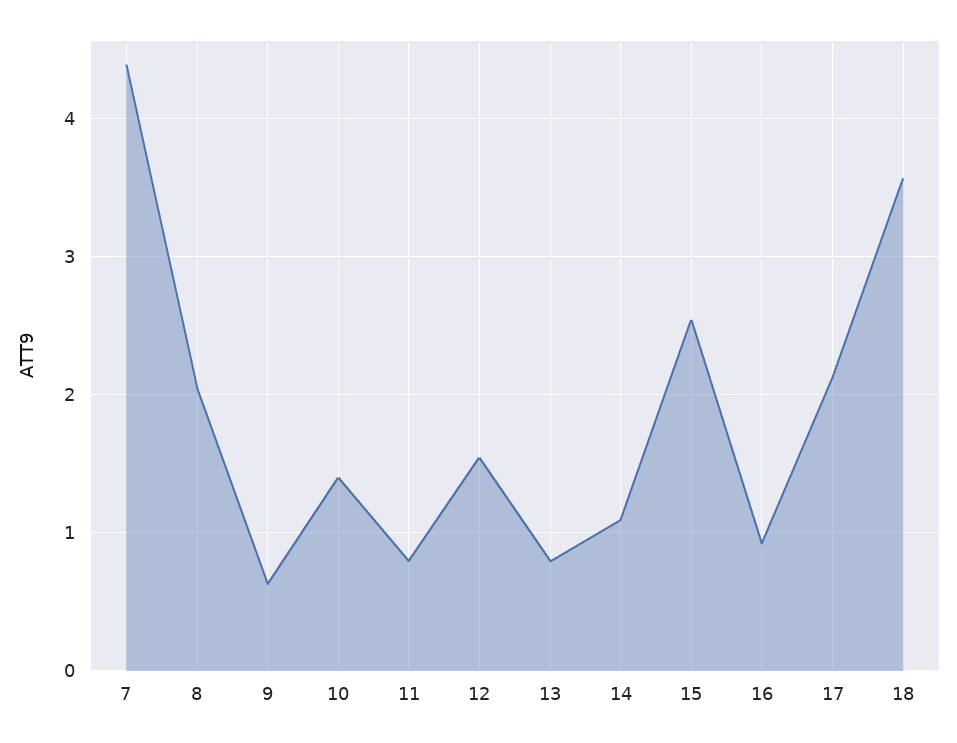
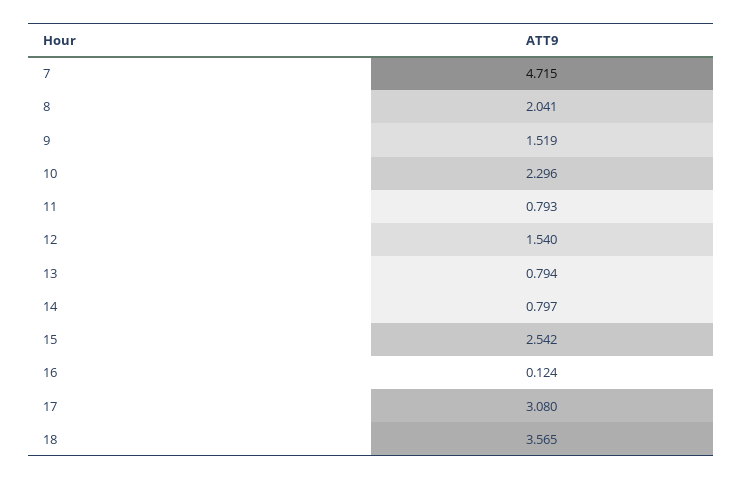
  {
-   "7": 4.4,
+   "7": 4.715,
    "8": 2.041,
-   "9": 0.6,
+   "9": 1.519,
-   "10": 1.4,
+   "10": 2.296,
    "11": 0.793,
    "12": 1.54,
    "13": 0.794,
-   "14": 1.1,
+   "14": 0.797,
    "15": 2.542,
-   "16": 0.9,
+   "16": 0.124,
-   "17": 2.1,
+   "17": 3.08,
    "18": 3.565
  }

